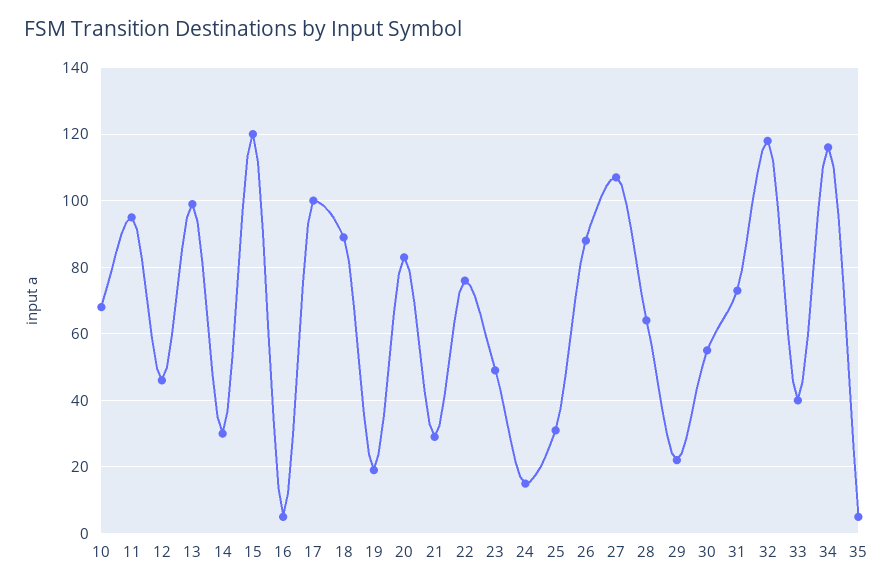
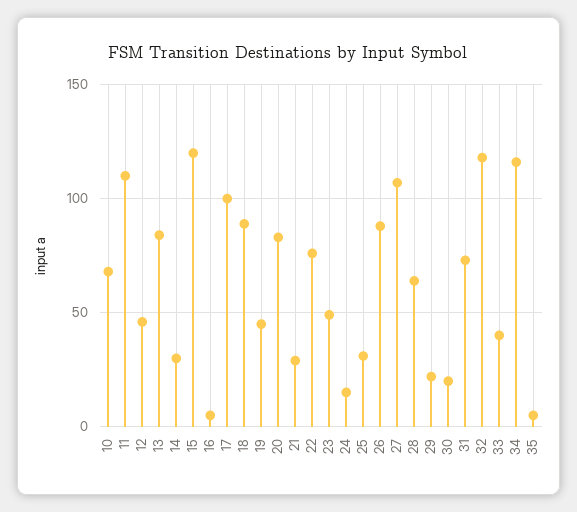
  {
    "10": 70,
-   "11": 95,
+   "11": 110,
    "12": 45,
-   "13": 100,
+   "13": 85,
    "14": 30,
    "15": 120,
    "16": 5,
    "17": 100,
    "18": 90,
-   "19": 20,
+   "19": 45,
    "20": 85,
    "21": 30,
    "22": 75,
    "23": 50,
    "24": 15,
    "25": 30,
    "26": 90,
    "27": 105,
    "28": 65,
    "29": 20,
-   "30": 55,
+   "30": 20,
    "31": 75,
    "32": 120,
    "33": 40,
    "34": 115,
    "35": 5
  }

